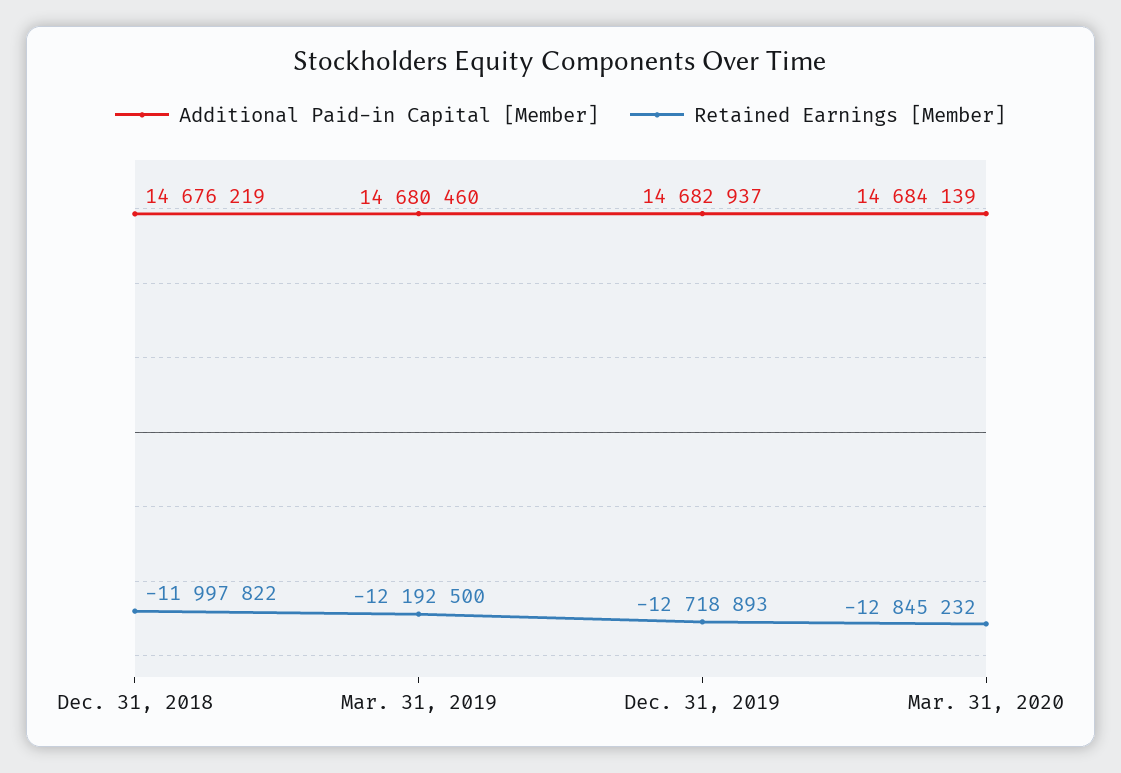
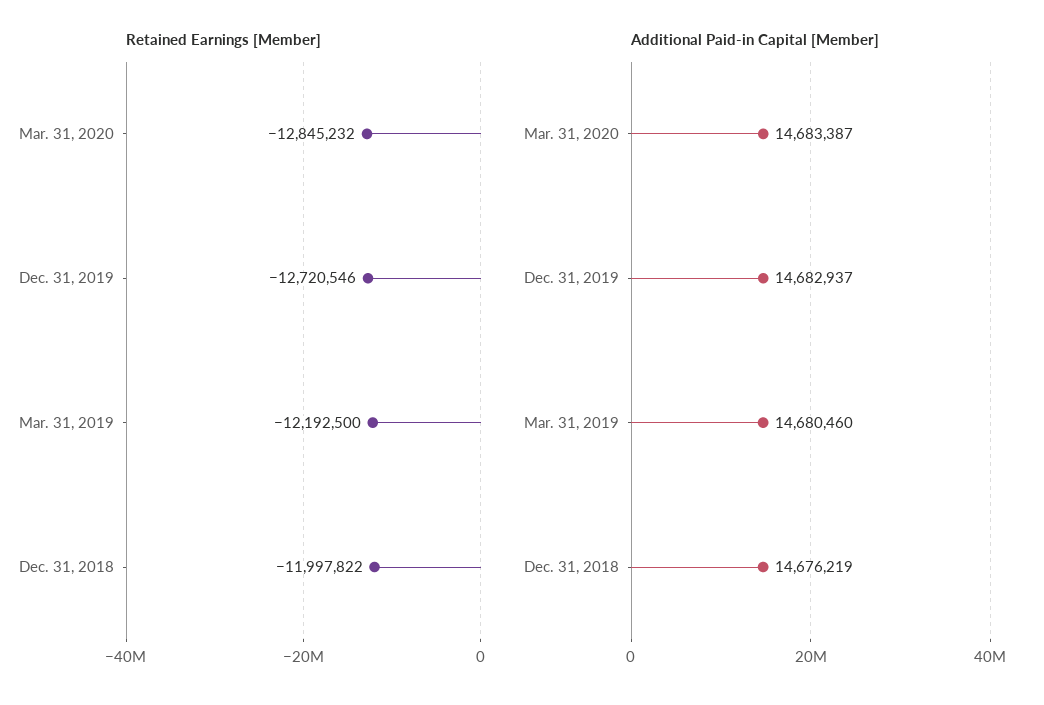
  {
    "Additional Paid-in Capital [Member]": {
      "Dec. 31, 2018": 14676219,
      "Mar. 31, 2019": 14680460,
      "Dec. 31, 2019": 14682937,
-     "Mar. 31, 2020": 14684139
+     "Mar. 31, 2020": 14683387
    },
    "Retained Earnings [Member]": {
      "Dec. 31, 2018": -11997822,
      "Mar. 31, 2019": -12192500,
-     "Dec. 31, 2019": -12718893,
+     "Dec. 31, 2019": -12720546,
      "Mar. 31, 2020": -12845232
    }
  }

